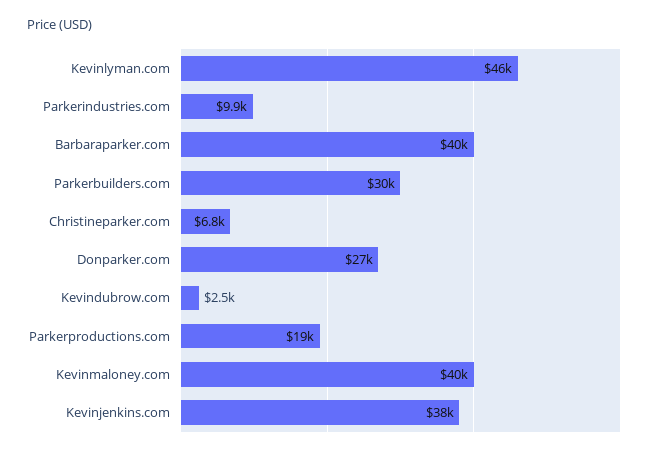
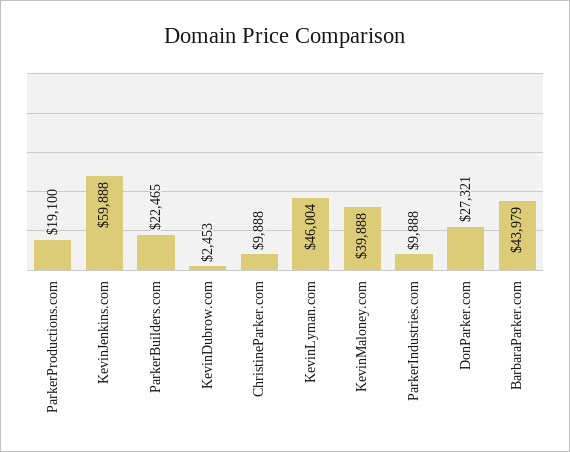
  {
    "Kevinlyman.com": 46004,
    "Parkerindustries.com": 9888,
-   "Barbaraparker.com": 40000,
+   "Barbaraparker.com": 43979,
-   "Parkerbuilders.com": 30000,
+   "Parkerbuilders.com": 22465,
-   "Christineparker.com": 6800,
+   "Christineparker.com": 9888,
    "Donparker.com": 27321,
    "Kevindubrow.com": 2453,
    "Parkerproductions.com": 19100,
    "Kevinmaloney.com": 39888,
-   "Kevinjenkins.com": 38000
+   "Kevinjenkins.com": 59888
  }

